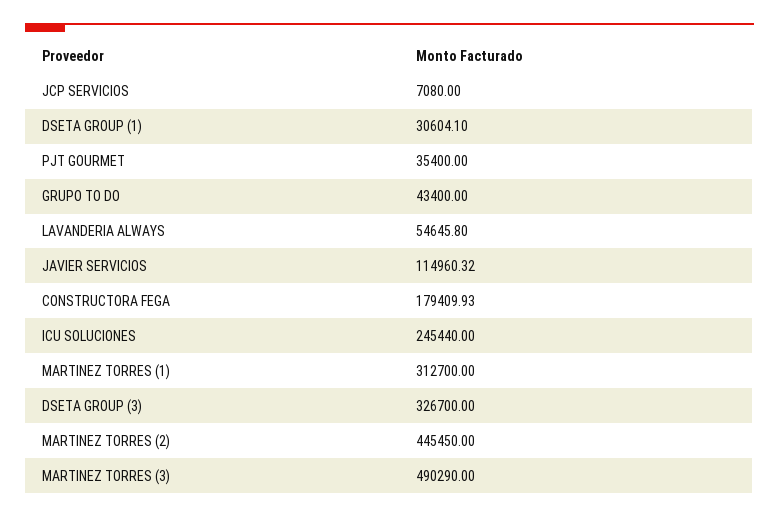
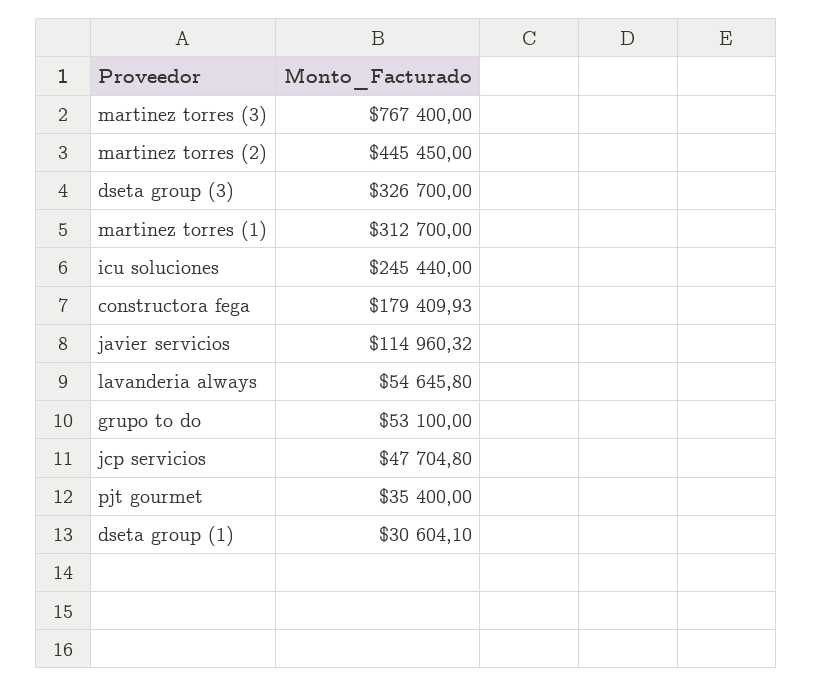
  {
-   "JCP SERVICIOS": 7080,
+   "JCP SERVICIOS": 47704.8,
    "DSETA GROUP (1)": 30604.1,
    "PJT GOURMET": 35400,
-   "GRUPO TO DO": 43400,
+   "GRUPO TO DO": 53100,
    "LAVANDERIA ALWAYS": 54645.8,
    "JAVIER SERVICIOS": 114960.32,
    "CONSTRUCTORA FEGA": 179409.93,
    "ICU SOLUCIONES": 245440,
    "MARTINEZ TORRES (1)": 312700,
    "DSETA GROUP (3)": 326700,
    "MARTINEZ TORRES (2)": 445450,
-   "MARTINEZ TORRES (3)": 490290
+   "MARTINEZ TORRES (3)": 767400
  }

